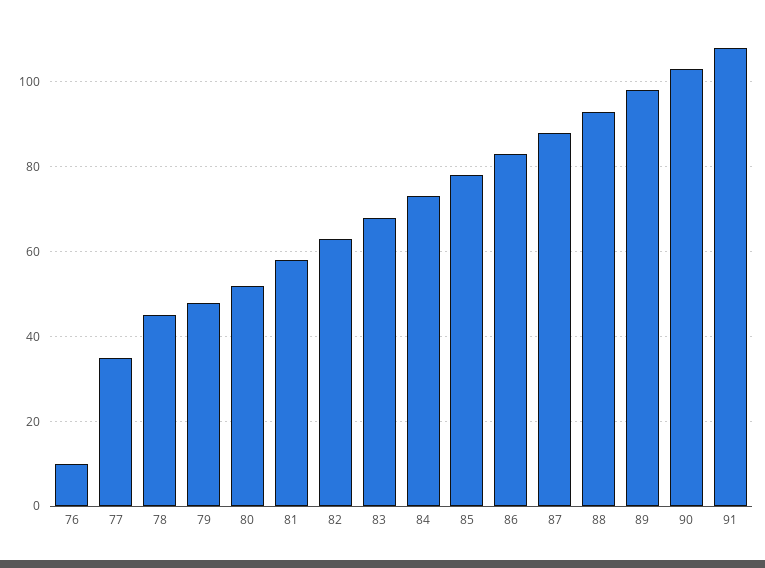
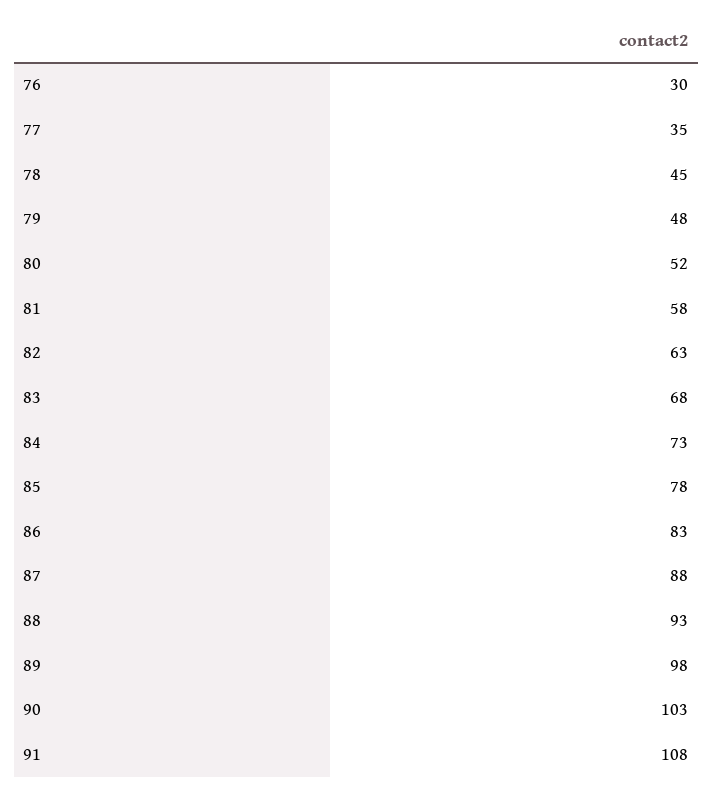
  {
-   "76": 10,
+   "76": 30,
    "77": 35,
    "78": 45,
    "79": 48,
    "80": 52,
    "81": 58,
    "82": 63,
    "83": 68,
    "84": 73,
    "85": 78,
    "86": 83,
    "87": 88,
    "88": 93,
    "89": 98,
    "90": 103,
    "91": 108
  }

